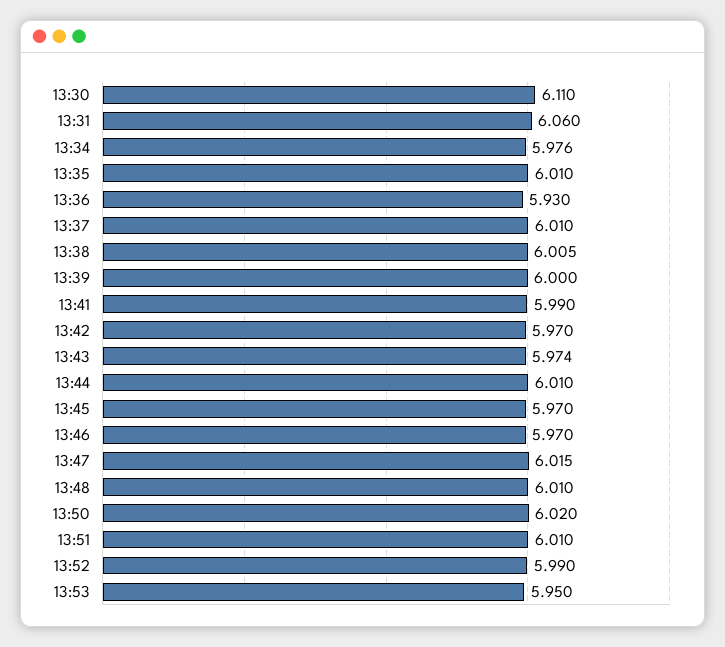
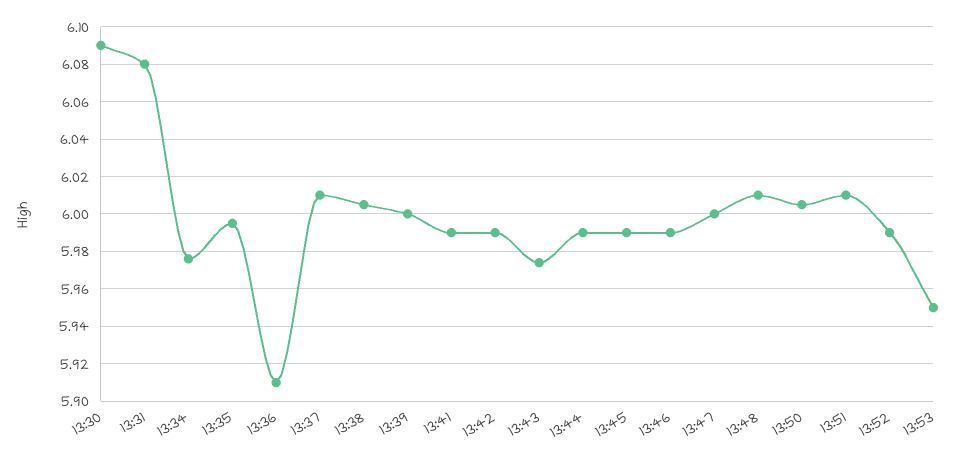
  {
-   "13:30": 6.11,
+   "13:30": 6.09,
-   "13:31": 6.06,
+   "13:31": 6.08,
    "13:34": 5.976,
-   "13:35": 6.01,
+   "13:35": 5.995,
-   "13:36": 5.93,
+   "13:36": 5.91,
    "13:37": 6.01,
    "13:38": 6.005,
    "13:39": 6,
    "13:41": 5.99,
-   "13:42": 5.97,
+   "13:42": 5.99,
    "13:43": 5.974,
-   "13:44": 6.01,
+   "13:44": 5.99,
-   "13:45": 5.97,
+   "13:45": 5.99,
-   "13:46": 5.97,
+   "13:46": 5.99,
-   "13:47": 6.015,
+   "13:47": 6,
    "13:48": 6.01,
-   "13:50": 6.02,
+   "13:50": 6.005,
    "13:51": 6.01,
    "13:52": 5.99,
    "13:53": 5.95
  }

